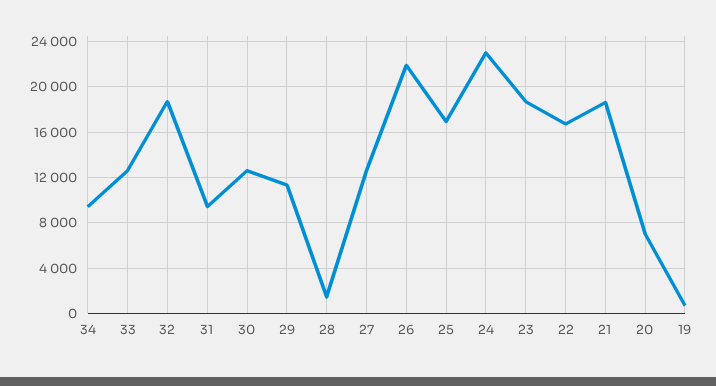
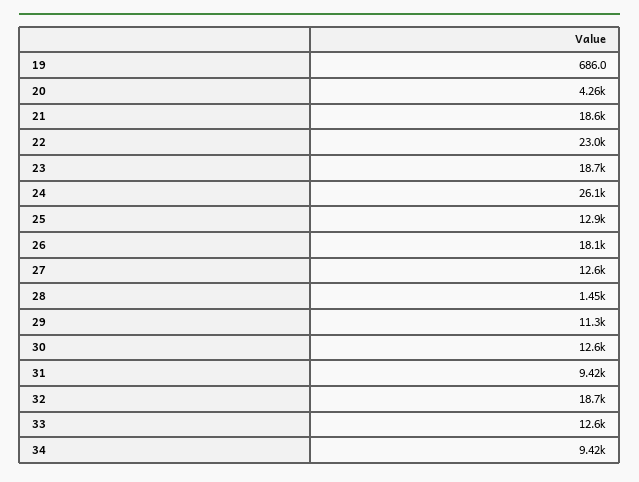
  {
    "34": 9420,
    "33": 12600,
    "32": 18700,
    "31": 9420,
    "30": 12600,
    "29": 11300,
    "28": 1450,
    "27": 12600,
-   "26": 22000,
+   "26": 18100,
-   "25": 17000,
+   "25": 12900,
-   "24": 23000,
+   "24": 26100,
    "23": 18700,
-   "22": 17000,
+   "22": 23000,
    "21": 18600,
-   "20": 7000,
+   "20": 4260,
    "19": 686
  }

